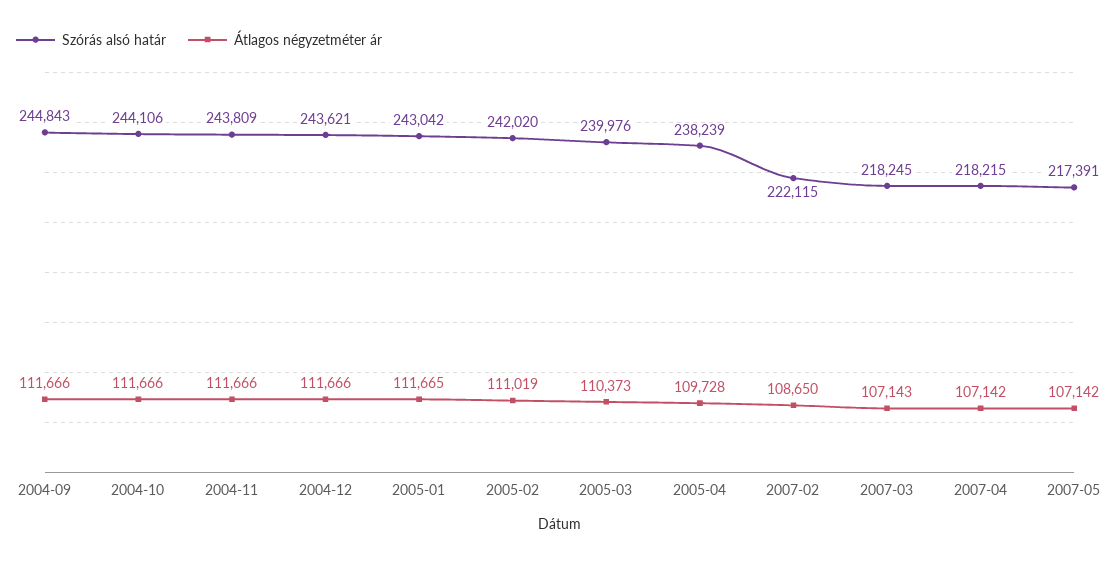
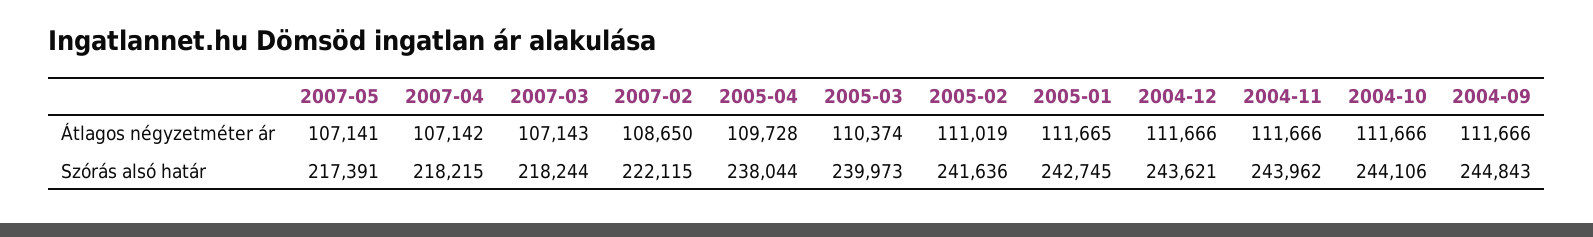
  {
    "Szórás alsó határ": {
      "2004-09": 244843,
      "2004-10": 244106,
-     "2004-11": 243809,
+     "2004-11": 243962,
      "2004-12": 243621,
-     "2005-01": 243042,
+     "2005-01": 242745,
-     "2005-02": 242020,
+     "2005-02": 241636,
-     "2005-03": 239976,
+     "2005-03": 239973,
-     "2005-04": 238239,
+     "2005-04": 238044,
      "2007-02": 222115,
-     "2007-03": 218245,
+     "2007-03": 218244,
      "2007-04": 218215,
      "2007-05": 217391
    },
    "Átlagos négyzetméter ár": {
      "2004-09": 111666,
      "2004-10": 111666,
      "2004-11": 111666,
      "2004-12": 111666,
      "2005-01": 111665,
      "2005-02": 111019,
-     "2005-03": 110373,
+     "2005-03": 110374,
      "2005-04": 109728,
      "2007-02": 108650,
      "2007-03": 107143,
      "2007-04": 107142,
-     "2007-05": 107142
+     "2007-05": 107141
    }
  }

